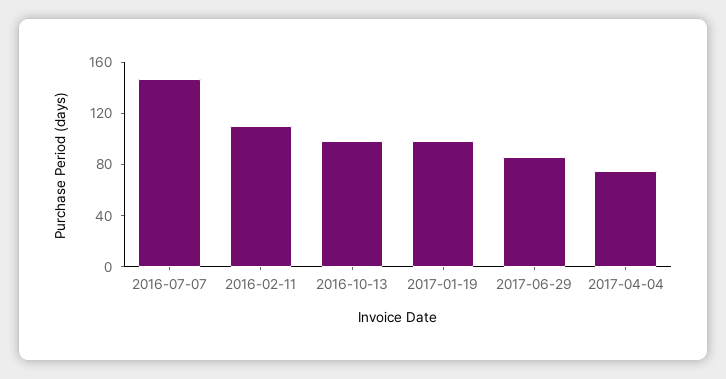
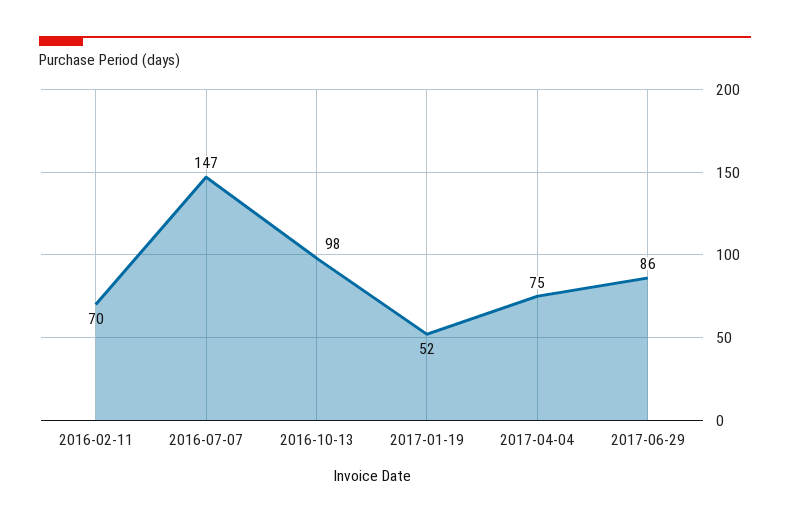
  {
    "2016-07-07": 147,
-   "2016-02-11": 110,
+   "2016-02-11": 70,
    "2016-10-13": 98,
-   "2017-01-19": 100,
+   "2017-01-19": 52,
    "2017-06-29": 86,
    "2017-04-04": 75
  }

